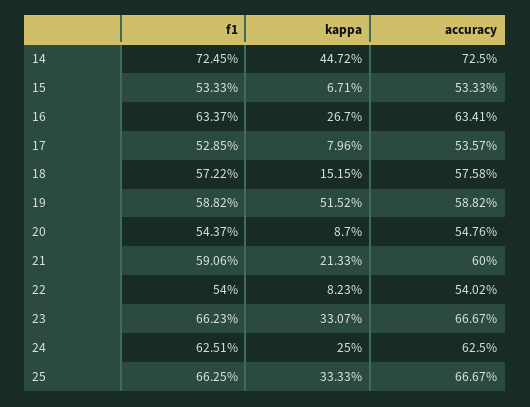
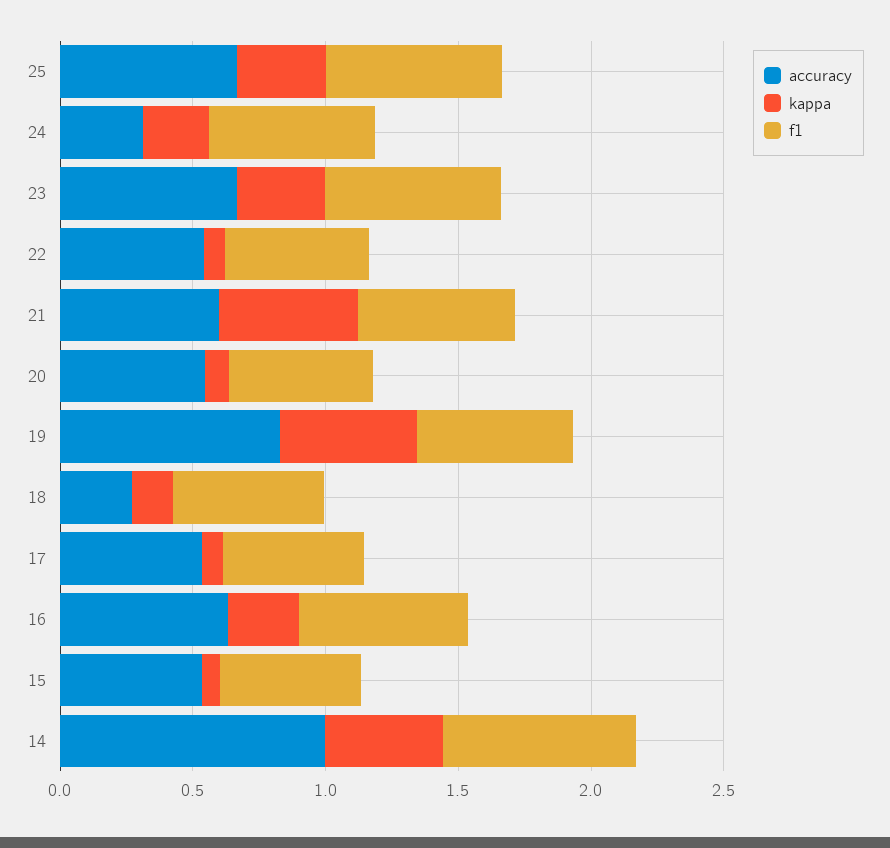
  {
    "f1": {
      "14": 0.7245,
      "15": 0.5333,
      "16": 0.6337,
      "17": 0.5285,
      "18": 0.5722,
      "19": 0.5882,
      "20": 0.5437,
      "21": 0.5906,
      "22": 0.54,
      "23": 0.6623,
      "24": 0.6251,
      "25": 0.6625
    },
    "kappa": {
      "14": 0.4472,
      "15": 0.0671,
      "16": 0.267,
      "17": 0.0796,
      "18": 0.1515,
      "19": 0.5152,
      "20": 0.087,
-     "21": 0.2133,
+     "21": 0.5,
      "22": 0.0823,
      "23": 0.3307,
      "24": 0.25,
      "25": 0.3333
    },
    "accuracy": {
-     "14": 0.725,
+     "14": 1,
      "15": 0.5333,
      "16": 0.6341,
      "17": 0.5357,
-     "18": 0.5758,
+     "18": 0.3,
-     "19": 0.5882,
+     "19": 0.8,
      "20": 0.5476,
      "21": 0.6,
      "22": 0.5402,
      "23": 0.6667,
-     "24": 0.625,
+     "24": 0.3,
      "25": 0.6667
    }
  }

